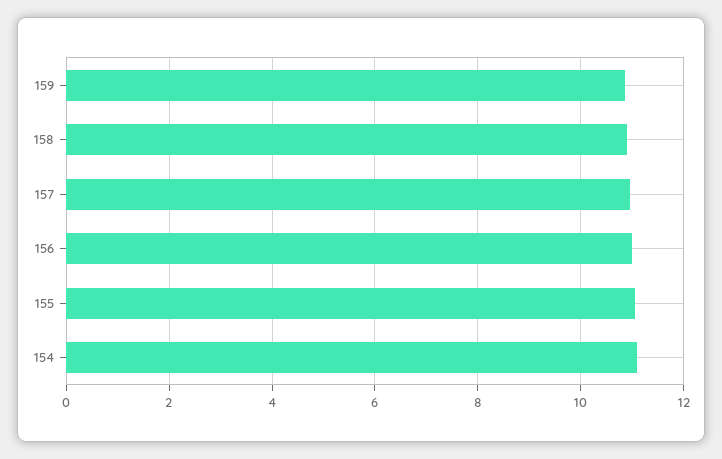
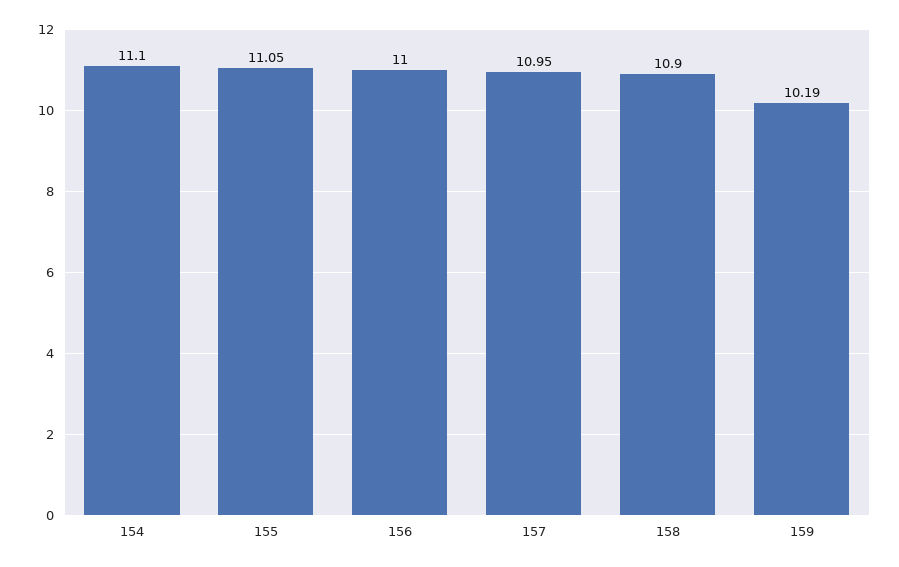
  {
-   "159": 10.8,
+   "159": 10.19,
    "158": 10.9,
    "157": 10.95,
    "156": 11,
    "155": 11.05,
    "154": 11.1
  }

